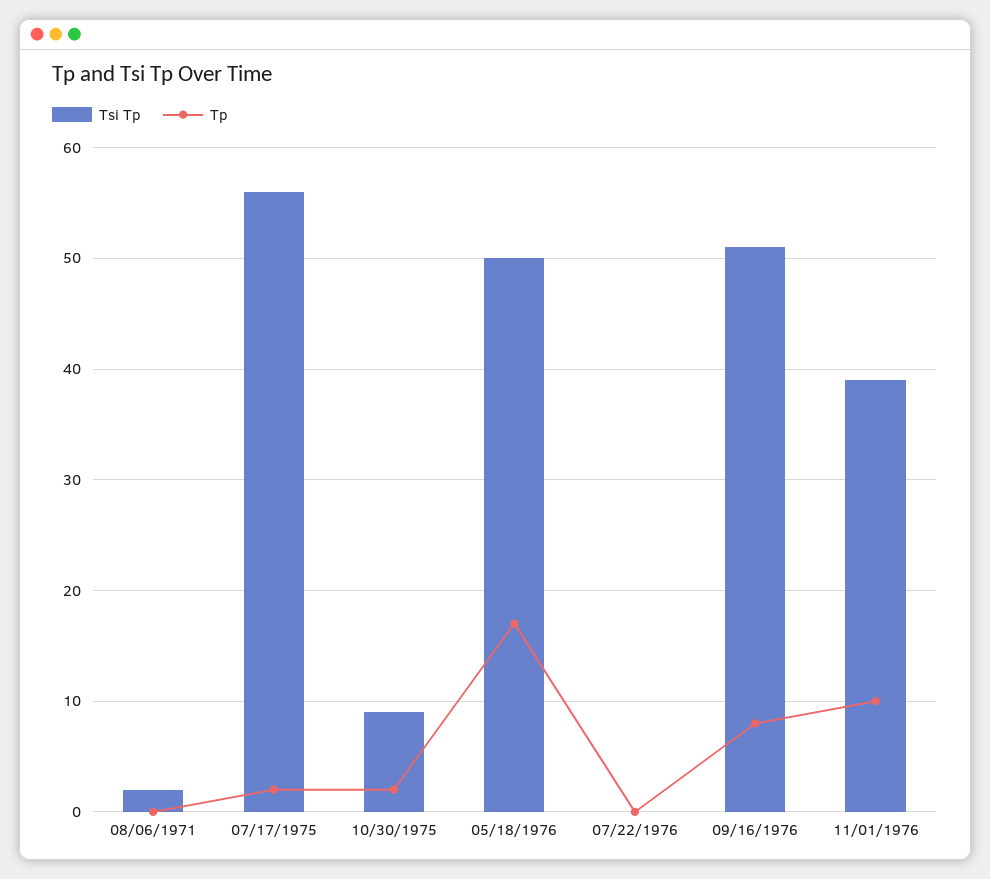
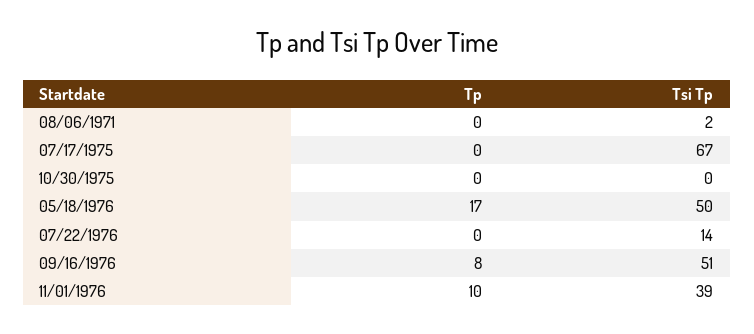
  {
    "Tsi Tp": {
      "08/06/1971": 2,
-     "07/17/1975": 56,
+     "07/17/1975": 67,
-     "10/30/1975": 9,
+     "10/30/1975": 0,
      "05/18/1976": 50,
-     "07/22/1976": 0,
+     "07/22/1976": 14,
      "09/16/1976": 51,
      "11/01/1976": 39
    },
    "Tp": {
      "08/06/1971": 0,
-     "07/17/1975": 2,
+     "07/17/1975": 0,
-     "10/30/1975": 2,
+     "10/30/1975": 0,
      "05/18/1976": 17,
      "07/22/1976": 0,
      "09/16/1976": 8,
      "11/01/1976": 10
    }
  }

